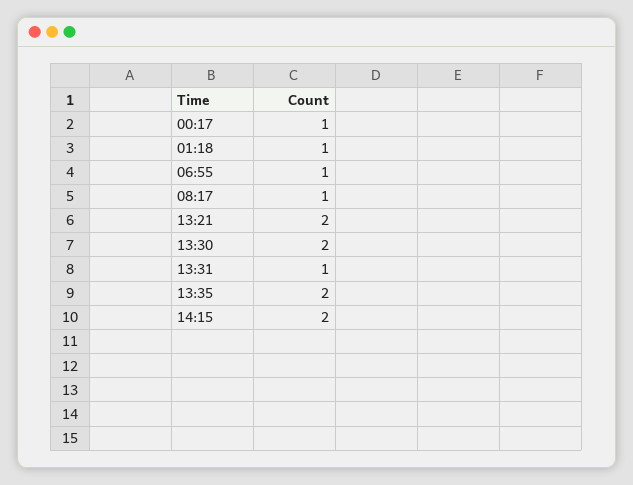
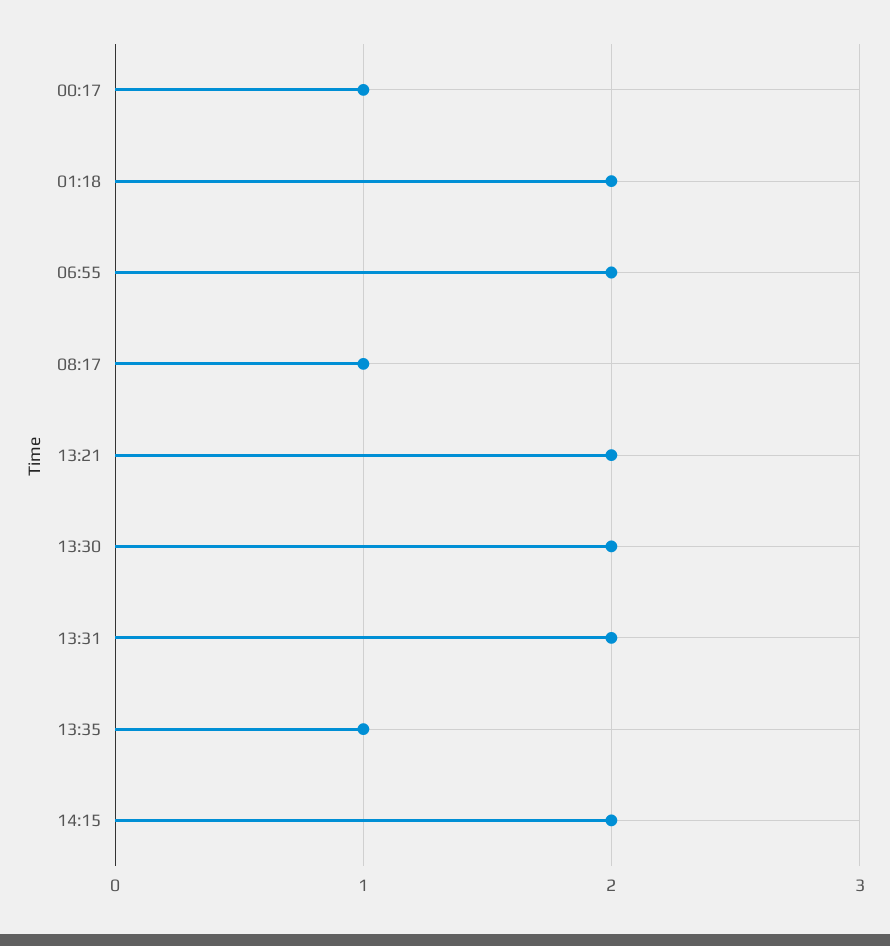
  {
    "00:17": 1,
-   "01:18": 1,
+   "01:18": 2,
-   "06:55": 1,
+   "06:55": 2,
    "08:17": 1,
    "13:21": 2,
    "13:30": 2,
-   "13:31": 1,
+   "13:31": 2,
-   "13:35": 2,
+   "13:35": 1,
    "14:15": 2
  }

